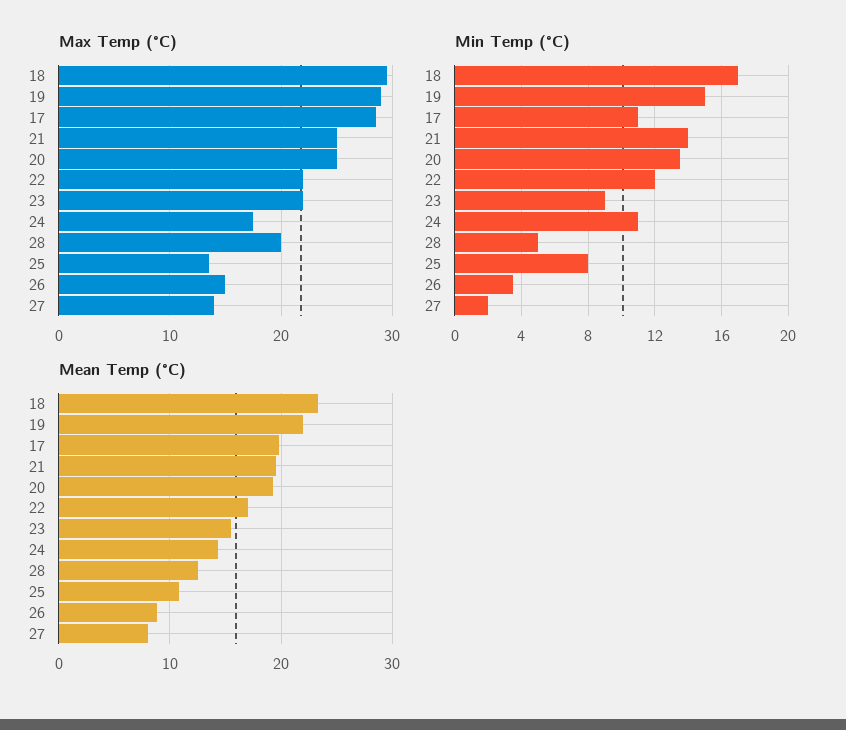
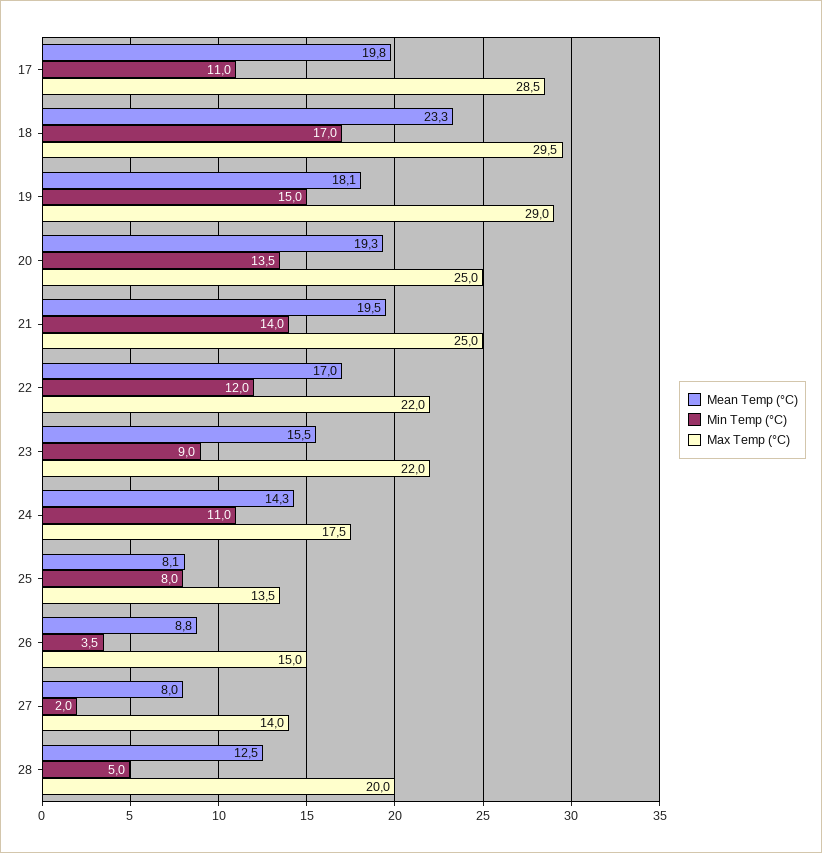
  {
    "Max Temp (°C)": {
      "18": 29.5,
      "19": 29,
      "17": 28.5,
      "21": 25,
      "20": 25,
      "22": 22,
      "23": 22,
      "24": 17.5,
      "28": 20,
      "25": 13.5,
      "26": 15,
      "27": 14
    },
    "Min Temp (°C)": {
      "18": 17,
      "19": 15,
      "17": 11,
      "21": 14,
      "20": 13.5,
      "22": 12,
      "23": 9,
      "24": 11,
      "28": 5,
      "25": 8,
      "26": 3.5,
      "27": 2
    },
    "Mean Temp (°C)": {
      "18": 23.3,
-     "19": 22,
+     "19": 18.1,
      "17": 19.8,
      "21": 19.5,
      "20": 19.3,
      "22": 17,
      "23": 15.5,
      "24": 14.3,
      "28": 12.5,
-     "25": 11,
+     "25": 8.1,
      "26": 8.8,
      "27": 8
    }
  }

